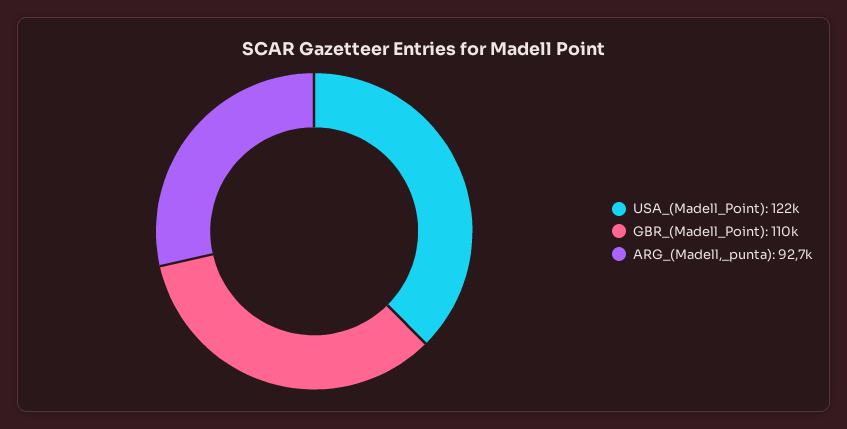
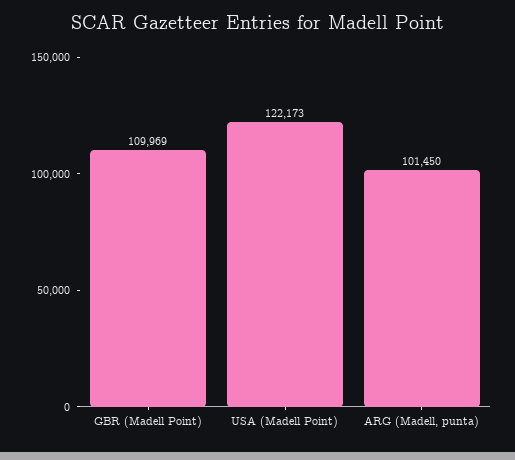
  {
    "USA_(Madell_Point)": 122173,
    "GBR_(Madell_Point)": 109969,
-   "ARG_(Madell,_punta)": 92700
+   "ARG_(Madell,_punta)": 101450
  }

